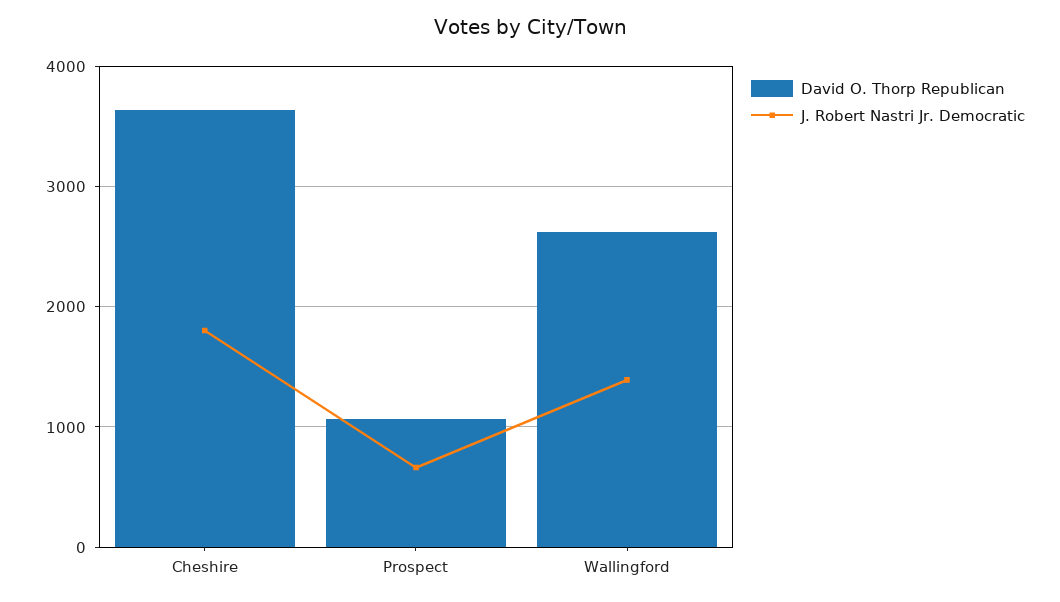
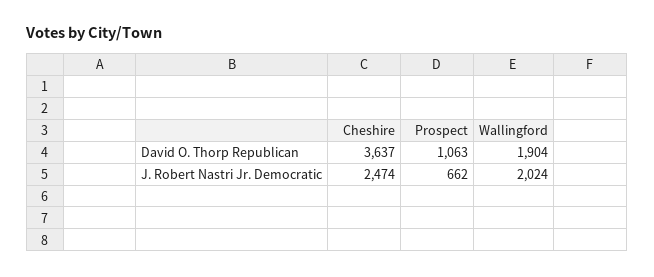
  {
    "David O. Thorp Republican": {
      "Cheshire": 3637,
      "Prospect": 1063,
-     "Wallingford": 2600
+     "Wallingford": 1904
    },
    "J. Robert Nastri Jr. Democratic": {
-     "Cheshire": 1800,
+     "Cheshire": 2474,
      "Prospect": 662,
-     "Wallingford": 1400
+     "Wallingford": 2024
    }
  }

